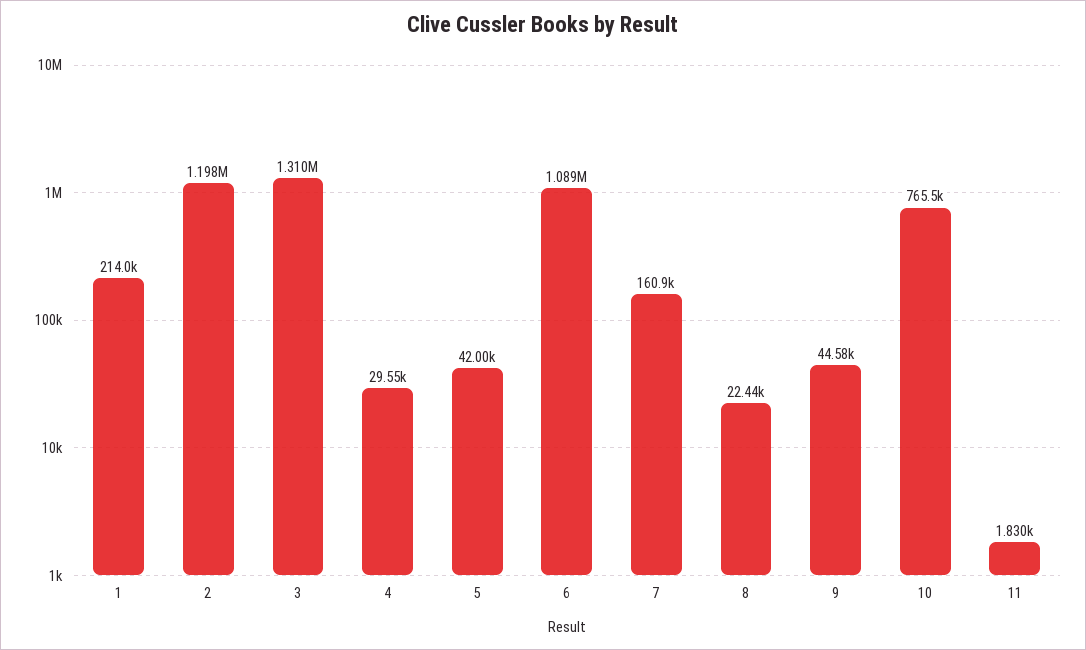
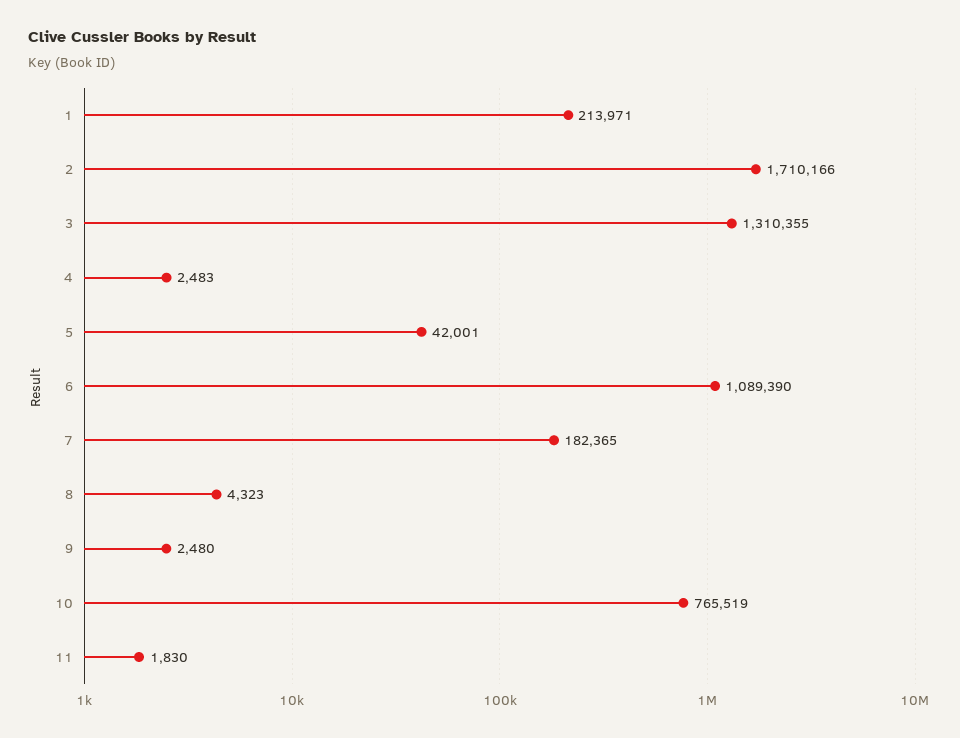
  {
    "1": 213971,
-   "2": 1198000,
+   "2": 1710166,
    "3": 1310355,
-   "4": 29550,
+   "4": 2483,
    "5": 42001,
    "6": 1089390,
-   "7": 160900,
+   "7": 182365,
-   "8": 22440,
+   "8": 4323,
-   "9": 44580,
+   "9": 2480,
    "10": 765519,
    "11": 1830
  }

